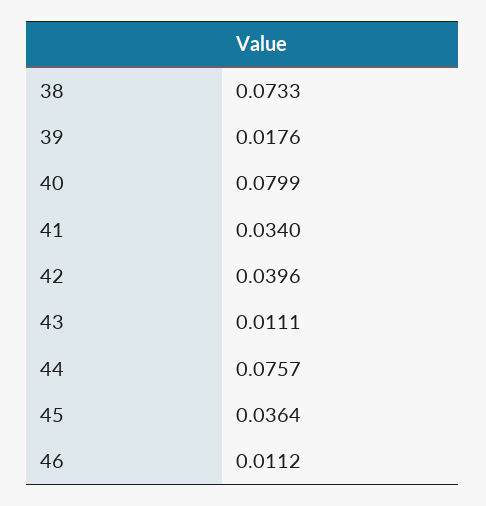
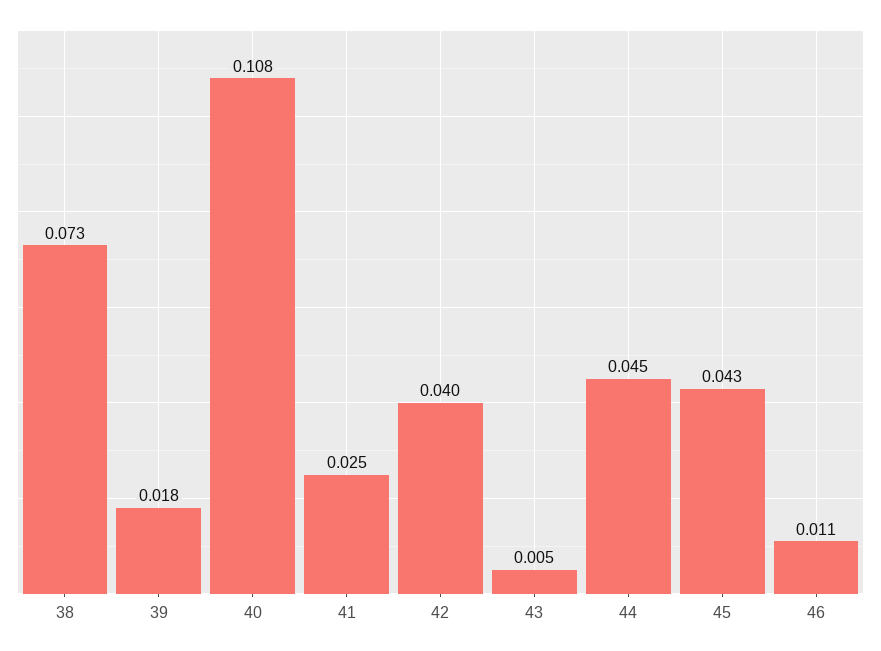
  {
    "38": 0.0733,
    "39": 0.0176,
-   "40": 0.0799,
+   "40": 0.108,
-   "41": 0.034,
+   "41": 0.025,
    "42": 0.0396,
-   "43": 0.0111,
+   "43": 0.005,
-   "44": 0.0757,
+   "44": 0.045,
-   "45": 0.0364,
+   "45": 0.043,
    "46": 0.0112
  }

